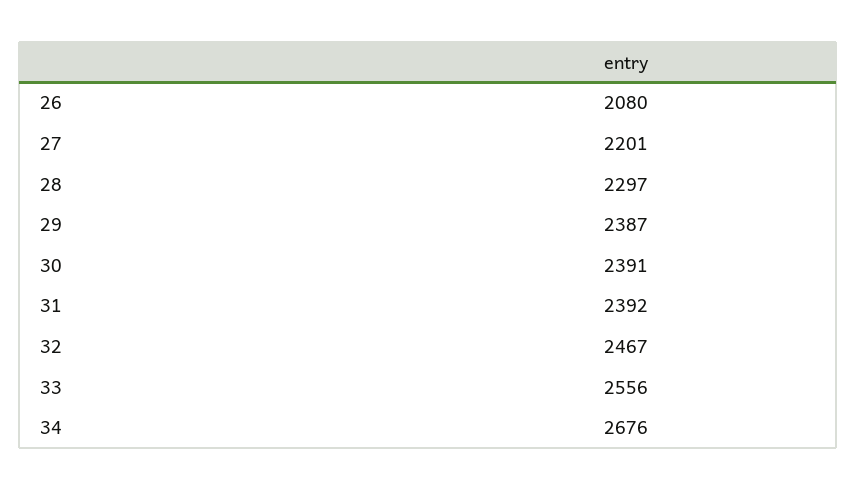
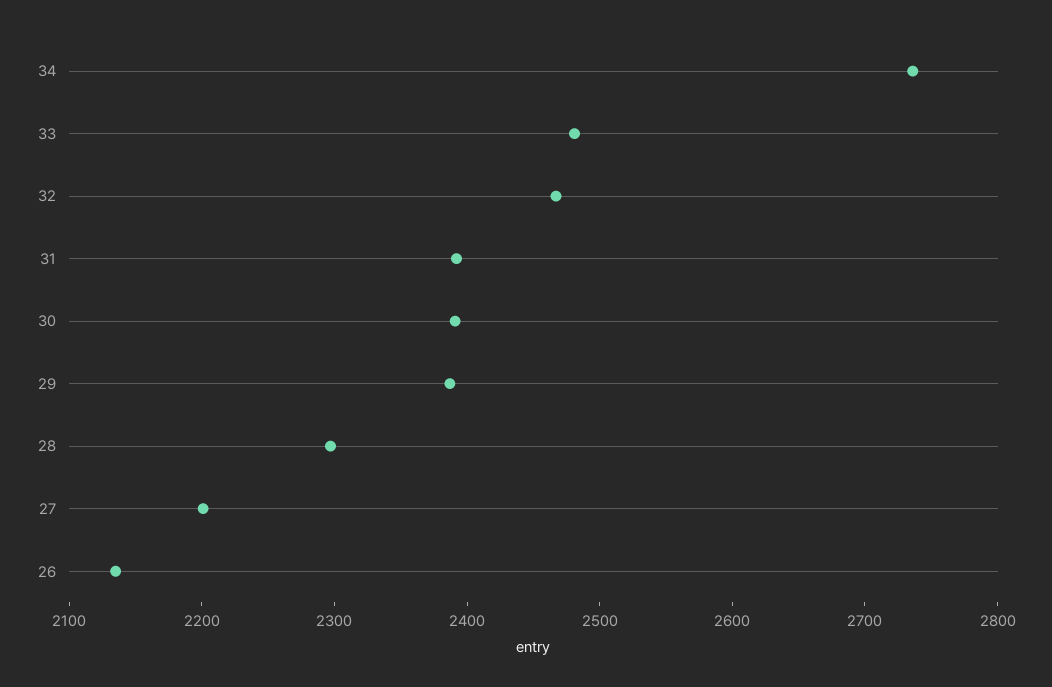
  {
-   "26": 2080,
+   "26": 2140,
    "27": 2201,
    "28": 2297,
    "29": 2387,
    "30": 2391,
    "31": 2392,
    "32": 2467,
-   "33": 2556,
+   "33": 2480,
-   "34": 2676
+   "34": 2740
  }

